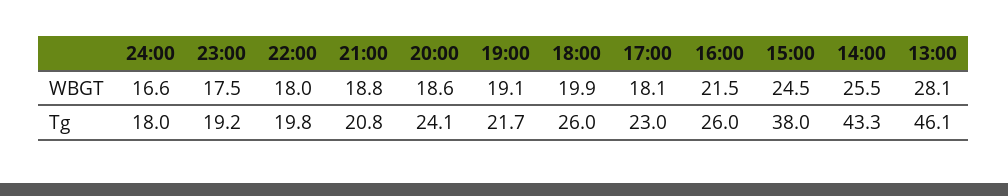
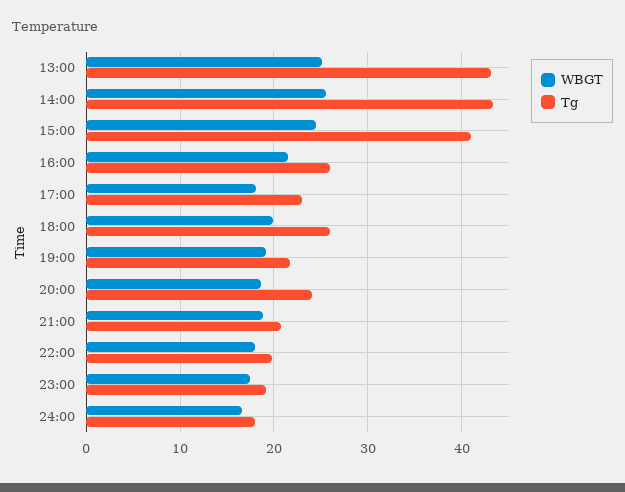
  {
    "WBGT": {
      "24:00": 16.6,
      "23:00": 17.5,
      "22:00": 18,
      "21:00": 18.8,
      "20:00": 18.6,
      "19:00": 19.1,
      "18:00": 19.9,
      "17:00": 18.1,
      "16:00": 21.5,
      "15:00": 24.5,
      "14:00": 25.5,
-     "13:00": 28.1
+     "13:00": 25
    },
    "Tg": {
      "24:00": 18,
      "23:00": 19.2,
      "22:00": 19.8,
      "21:00": 20.8,
      "20:00": 24.1,
      "19:00": 21.7,
      "18:00": 26,
      "17:00": 23,
      "16:00": 26,
-     "15:00": 38,
+     "15:00": 41,
      "14:00": 43.3,
-     "13:00": 46.1
+     "13:00": 43
    }
  }

